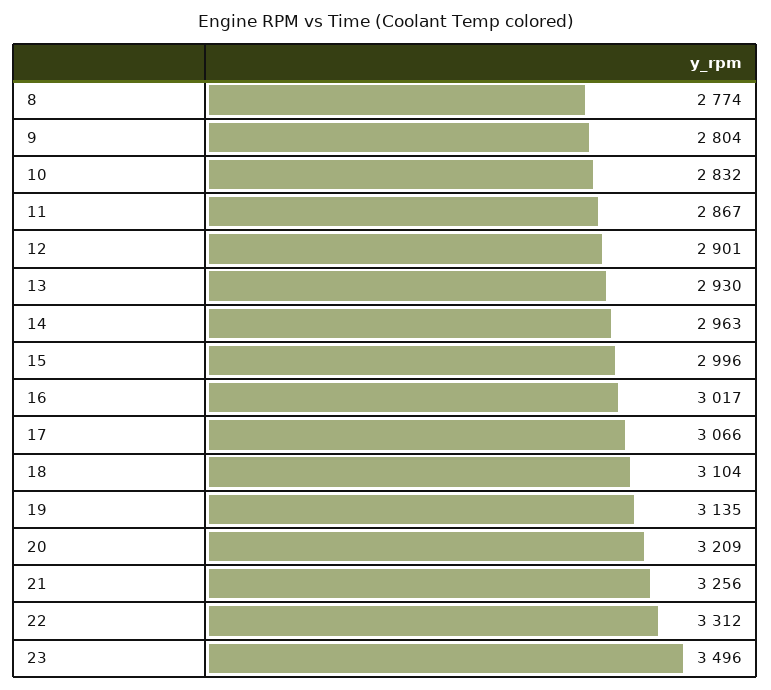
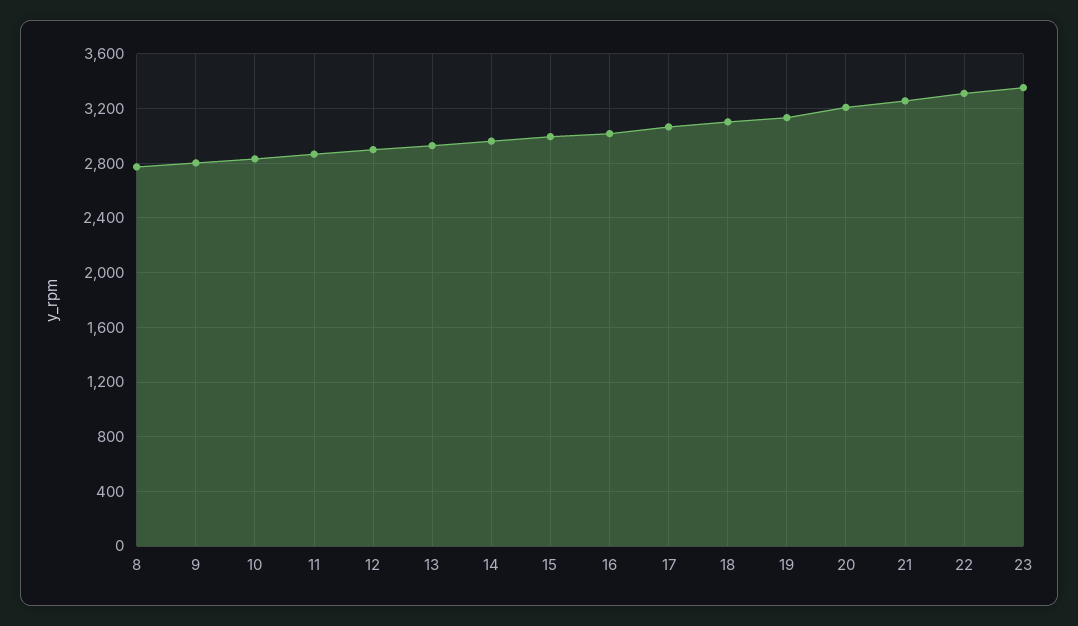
  {
    "8": 2774,
    "9": 2804,
    "10": 2832,
    "11": 2867,
    "12": 2901,
    "13": 2930,
    "14": 2963,
    "15": 2996,
    "16": 3017,
    "17": 3066,
    "18": 3104,
    "19": 3135,
    "20": 3209,
    "21": 3256,
    "22": 3312,
-   "23": 3496
+   "23": 3350
  }

